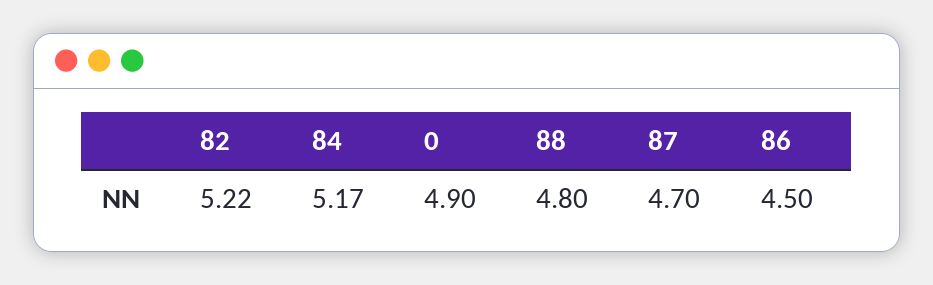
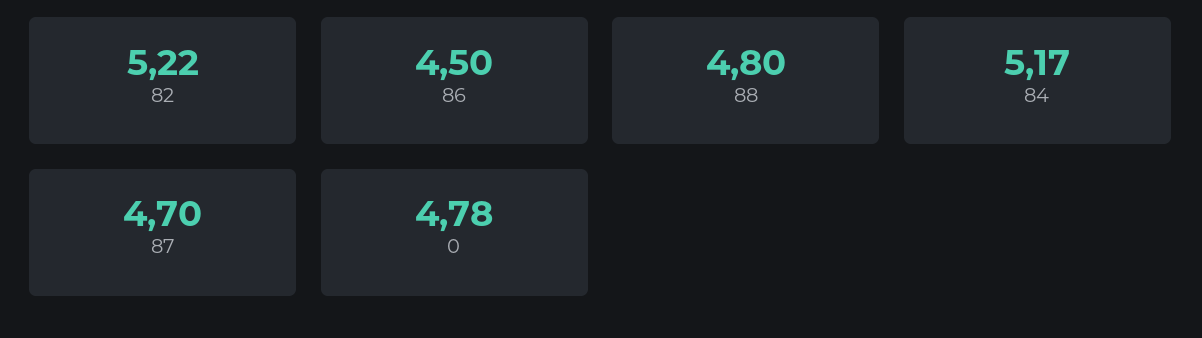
  {
    "82": 5.22,
    "84": 5.17,
-   "0": 4.9,
+   "0": 4.78,
    "88": 4.8,
    "87": 4.7,
    "86": 4.5
  }

